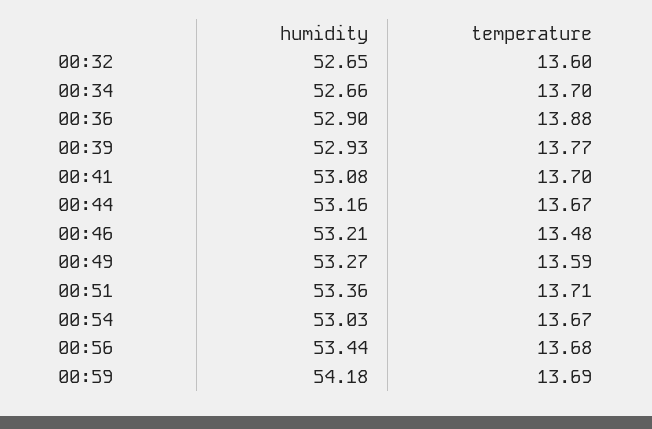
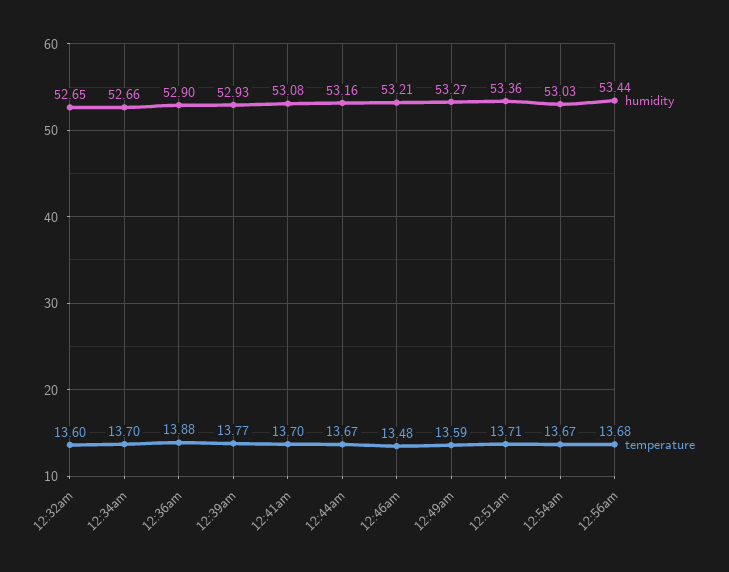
  {
    "humidity": {
      "00:32": 52.65,
      "00:34": 52.66,
      "00:36": 52.9,
      "00:39": 52.93,
      "00:41": 53.08,
      "00:44": 53.16,
      "00:46": 53.21,
      "00:49": 53.27,
      "00:51": 53.36,
      "00:54": 53.03,
-     "00:56": 53.44,
+     "00:56": 53.44
-     "00:59": 54.18
    },
    "temperature": {
      "00:32": 13.6,
      "00:34": 13.7,
      "00:36": 13.88,
      "00:39": 13.77,
      "00:41": 13.7,
      "00:44": 13.67,
      "00:46": 13.48,
      "00:49": 13.59,
      "00:51": 13.71,
      "00:54": 13.67,
-     "00:56": 13.68,
+     "00:56": 13.68
-     "00:59": 13.69
    }
  }

